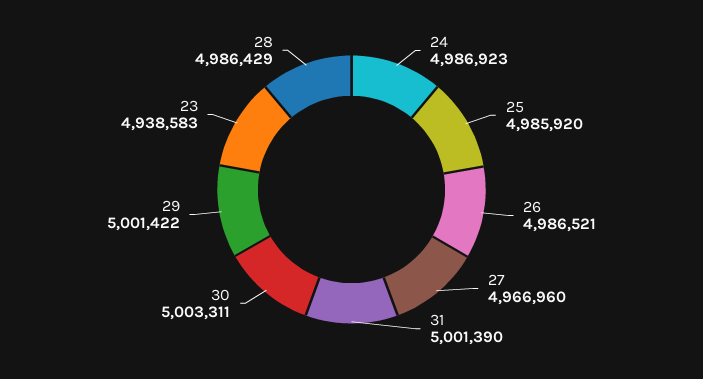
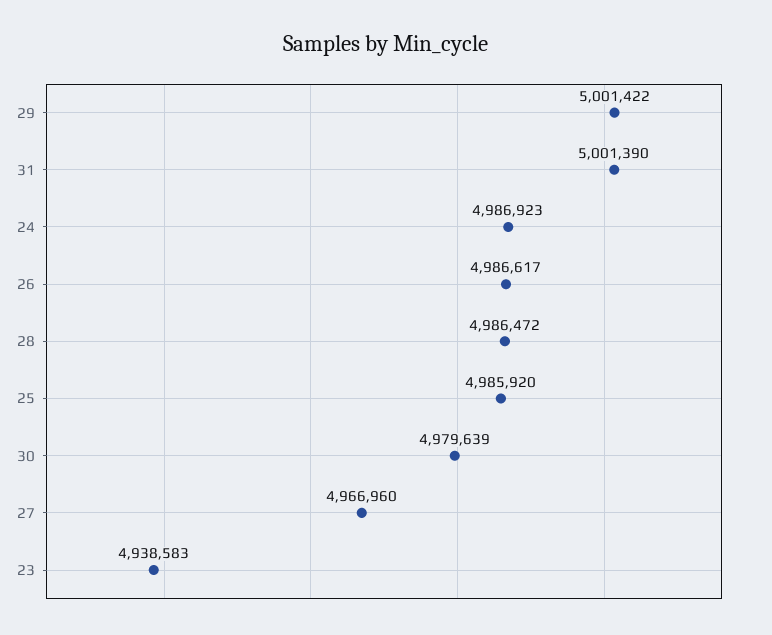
  {
    "24": 4986923,
    "25": 4985920,
-   "26": 4986521,
+   "26": 4986617,
    "27": 4966960,
    "31": 5001390,
-   "30": 5003311,
+   "30": 4979639,
    "29": 5001422,
    "23": 4938583,
-   "28": 4986429
+   "28": 4986472
  }

